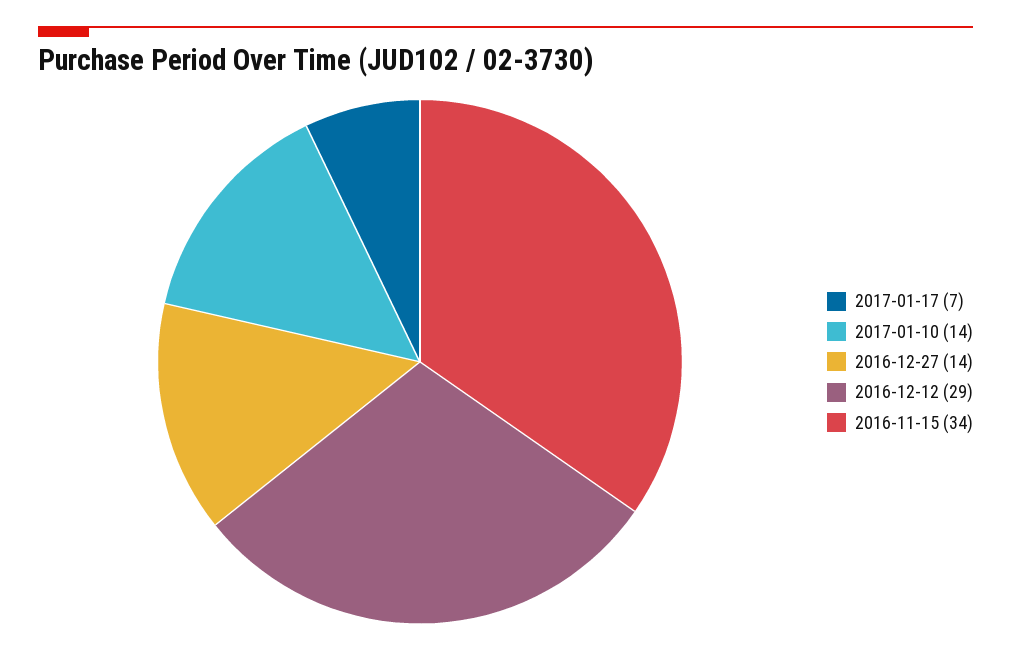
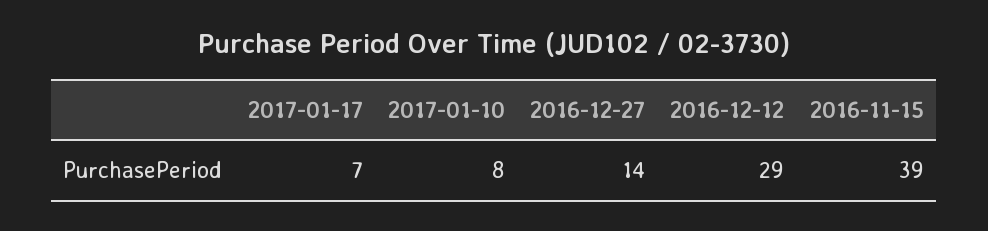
  {
    "2017-01-17": 7,
-   "2017-01-10": 14,
+   "2017-01-10": 8,
    "2016-12-27": 14,
    "2016-12-12": 29,
-   "2016-11-15": 34
+   "2016-11-15": 39
  }

